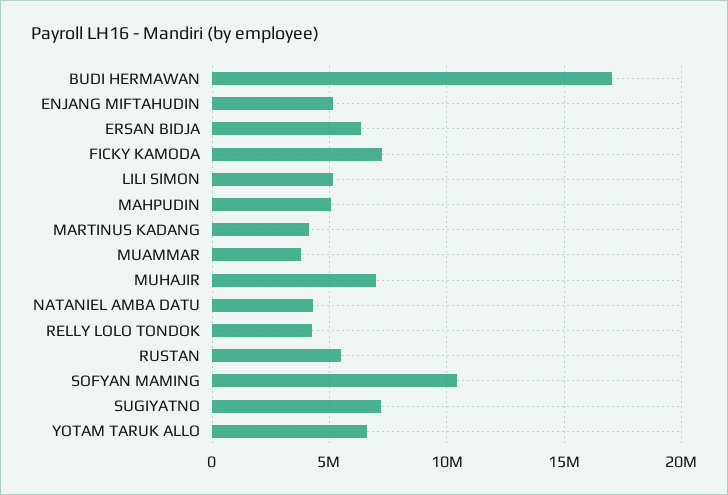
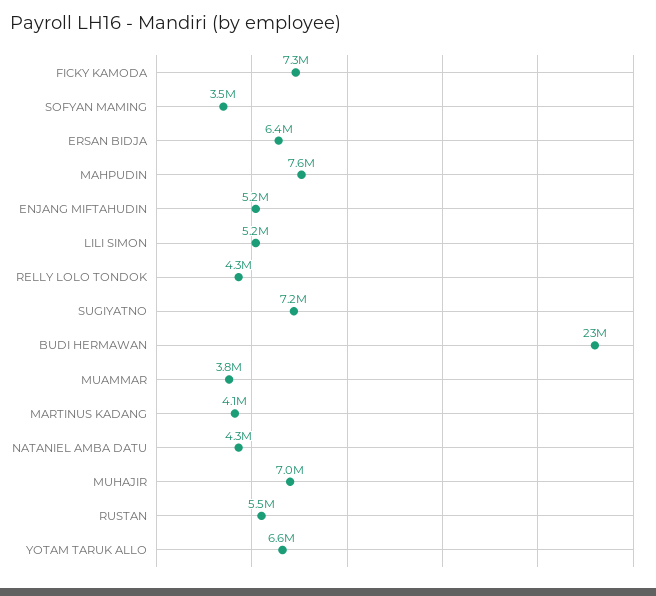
  {
-   "BUDI HERMAWAN": 17000000,
+   "BUDI HERMAWAN": 23000000,
    "ENJANG MIFTAHUDIN": 5200000,
    "ERSAN BIDJA": 6400000,
    "FICKY KAMODA": 7300000,
    "LILI SIMON": 5200000,
-   "MAHPUDIN": 5000000,
+   "MAHPUDIN": 7600000,
    "MARTINUS KADANG": 4100000,
    "MUAMMAR": 3800000,
    "MUHAJIR": 7000000,
    "NATANIEL AMBA DATU": 4300000,
    "RELLY LOLO TONDOK": 4300000,
    "RUSTAN": 5500000,
-   "SOFYAN MAMING": 10500000,
+   "SOFYAN MAMING": 3500000,
    "SUGIYATNO": 7200000,
    "YOTAM TARUK ALLO": 6600000
  }

